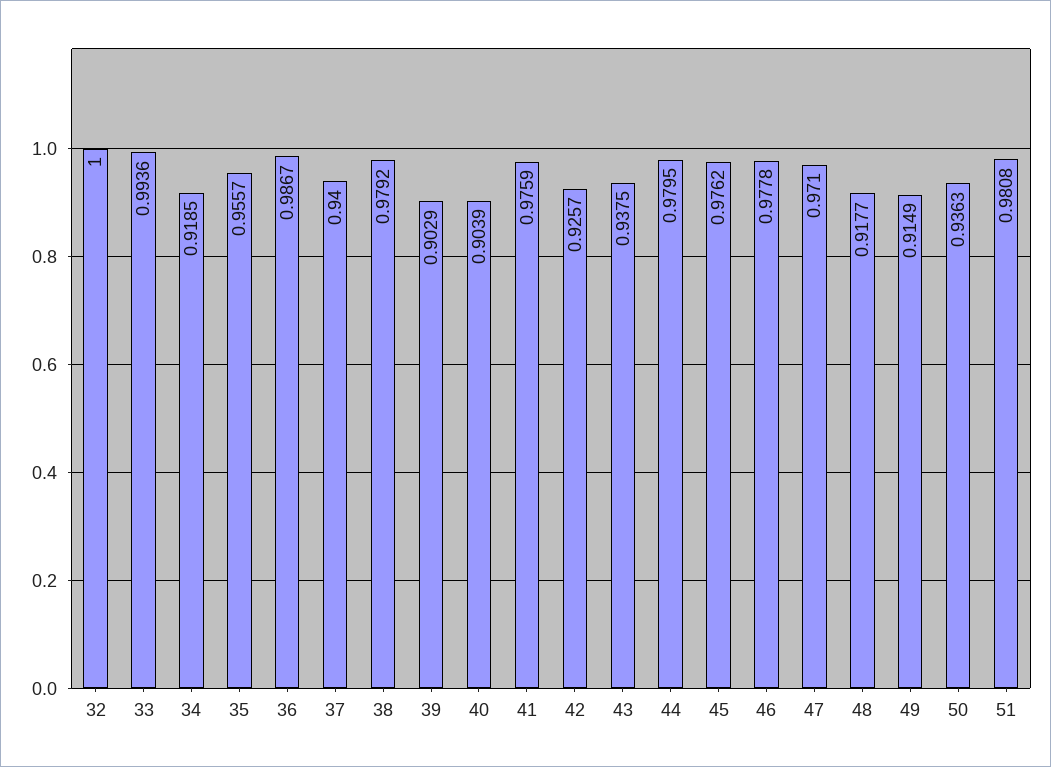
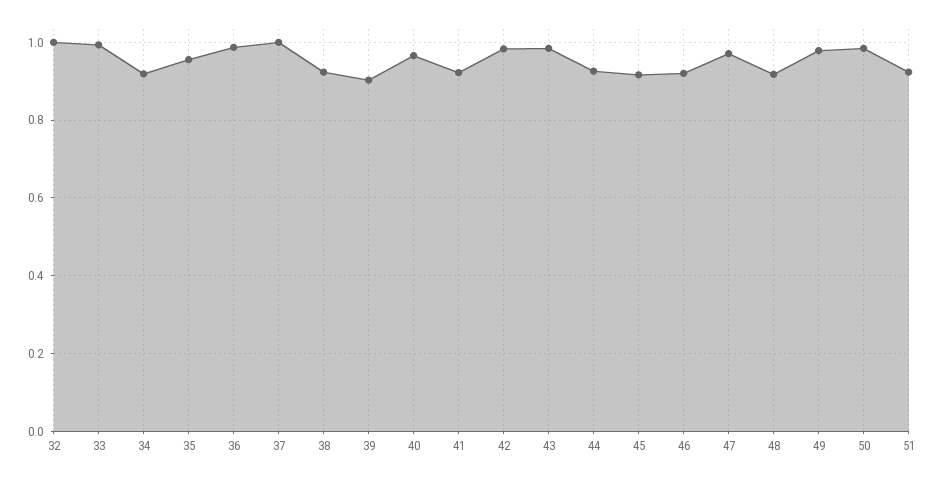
  {
    "32": 1,
    "33": 0.9936,
    "34": 0.9185,
    "35": 0.9557,
    "36": 0.9867,
-   "37": 0.94,
+   "37": 1,
-   "38": 0.9792,
+   "38": 0.92,
    "39": 0.9029,
-   "40": 0.9039,
+   "40": 0.96,
-   "41": 0.9759,
+   "41": 0.92,
-   "42": 0.9257,
+   "42": 0.98,
-   "43": 0.9375,
+   "43": 0.98,
-   "44": 0.9795,
+   "44": 0.92,
-   "45": 0.9762,
+   "45": 0.92,
-   "46": 0.9778,
+   "46": 0.92,
    "47": 0.971,
    "48": 0.9177,
-   "49": 0.9149,
+   "49": 0.98,
-   "50": 0.9363,
+   "50": 0.98,
-   "51": 0.9808
+   "51": 0.92
  }

